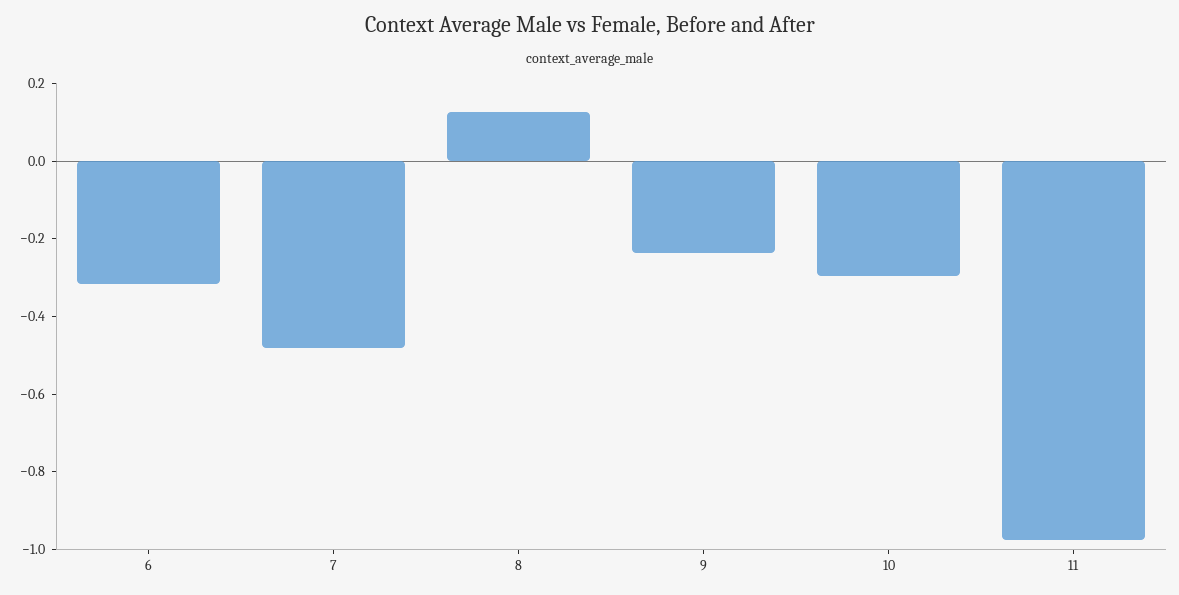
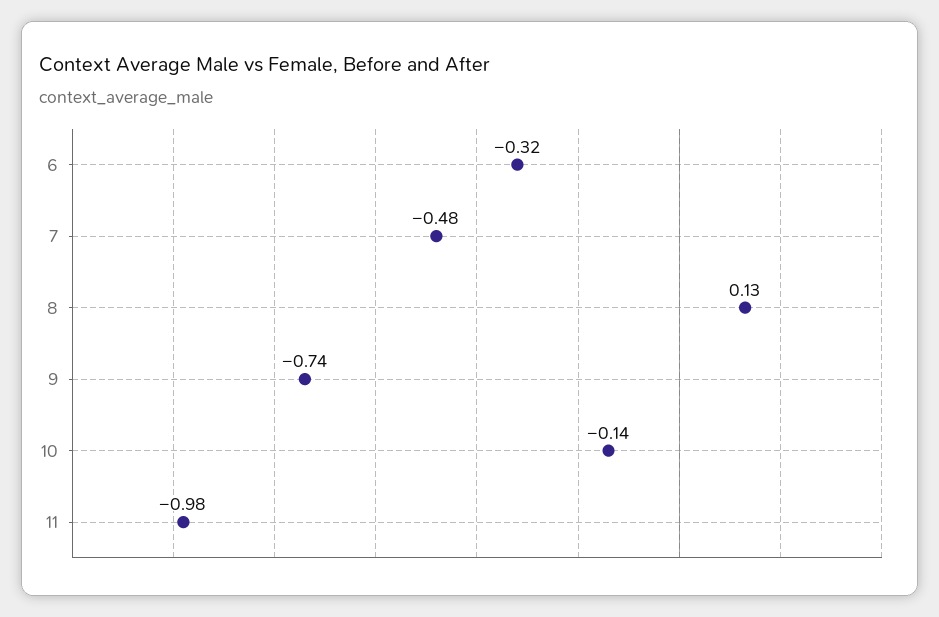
  {
    "6": -0.32,
    "7": -0.48,
    "8": 0.13,
-   "9": -0.25,
+   "9": -0.74,
-   "10": -0.3,
+   "10": -0.14,
    "11": -0.98
  }

